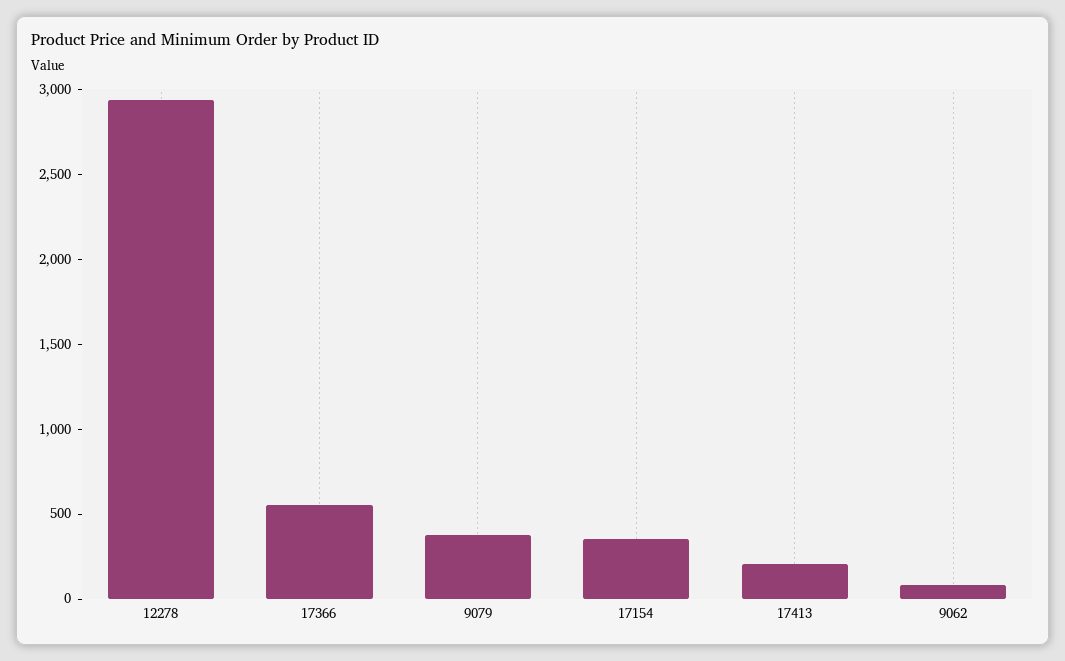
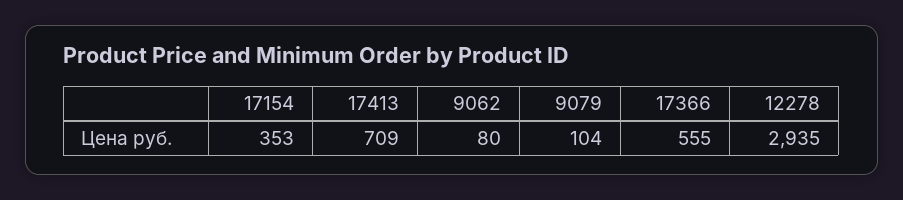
  {
    "12278": 2935,
    "17366": 555,
-   "9079": 400,
+   "9079": 104,
    "17154": 353,
-   "17413": 200,
+   "17413": 709,
    "9062": 80
  }

